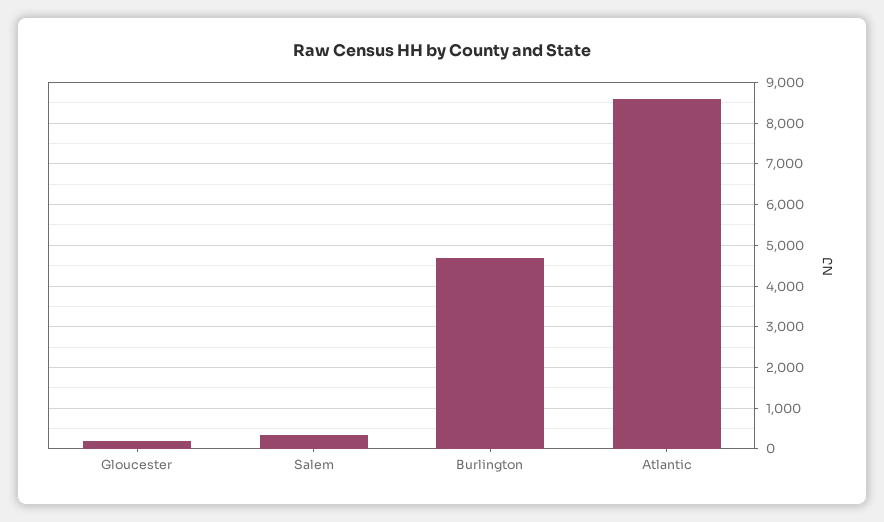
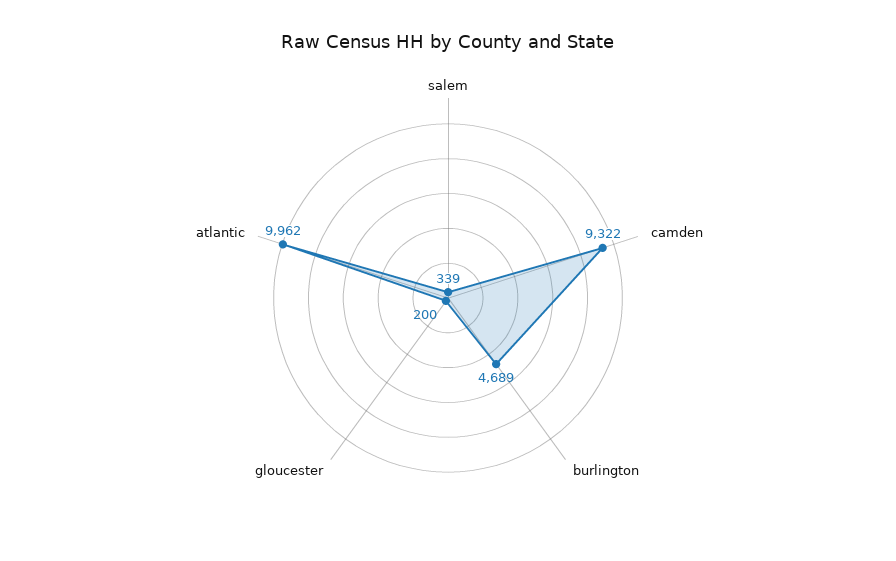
  {
    "Gloucester": 200,
    "Salem": 339,
    "Burlington": 4689,
-   "Atlantic": 8600
+   "Atlantic": 9962,
+   "camden": 9322
  }

